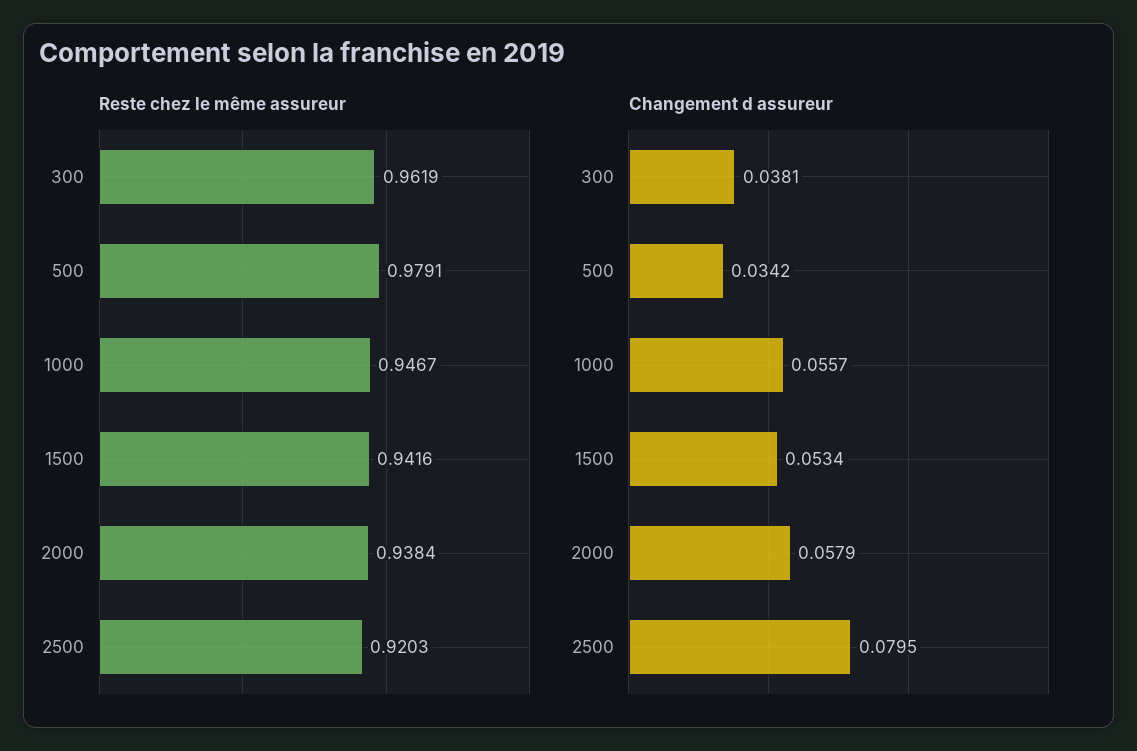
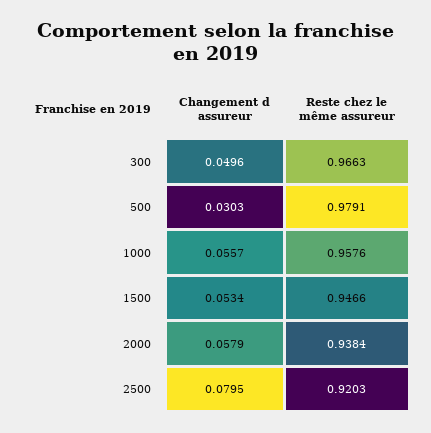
  {
    "Reste chez le même assureur": {
-     "300": 0.9619,
+     "300": 0.9663,
      "500": 0.9791,
-     "1000": 0.9467,
+     "1000": 0.9576,
-     "1500": 0.9416,
+     "1500": 0.9466,
      "2000": 0.9384,
      "2500": 0.9203
    },
    "Changement d assureur": {
-     "300": 0.0381,
+     "300": 0.0496,
-     "500": 0.0342,
+     "500": 0.0303,
      "1000": 0.0557,
      "1500": 0.0534,
      "2000": 0.0579,
      "2500": 0.0795
    }
  }

